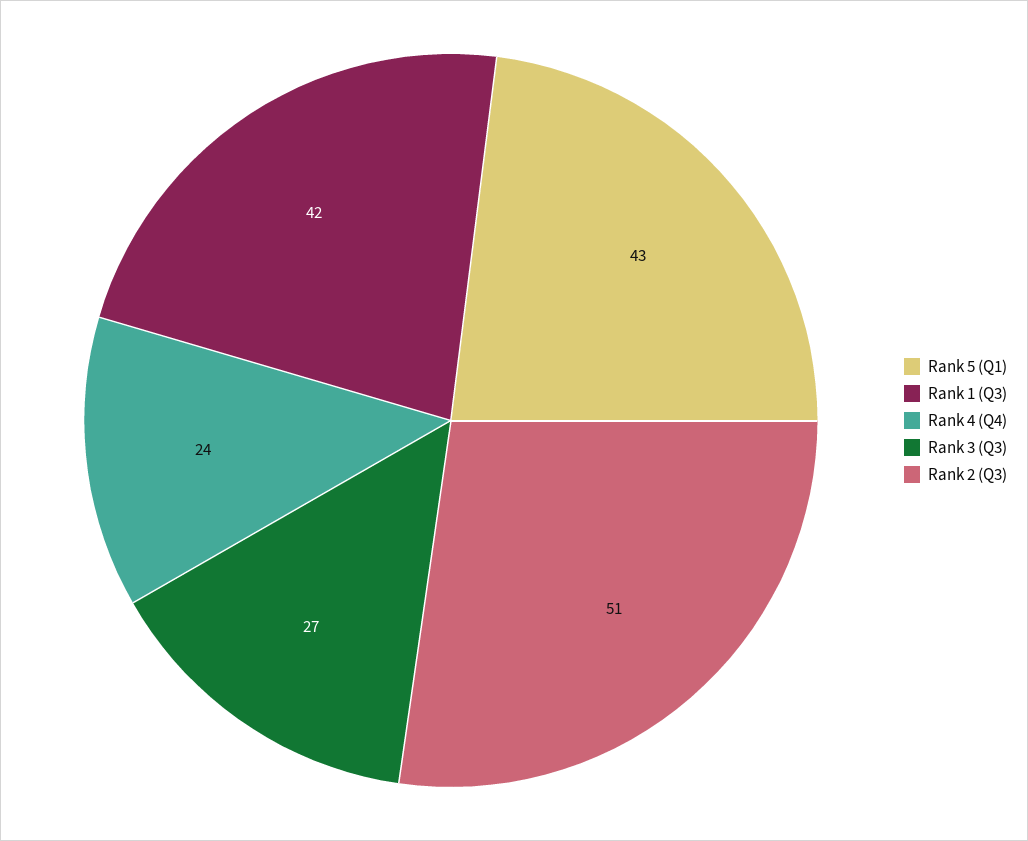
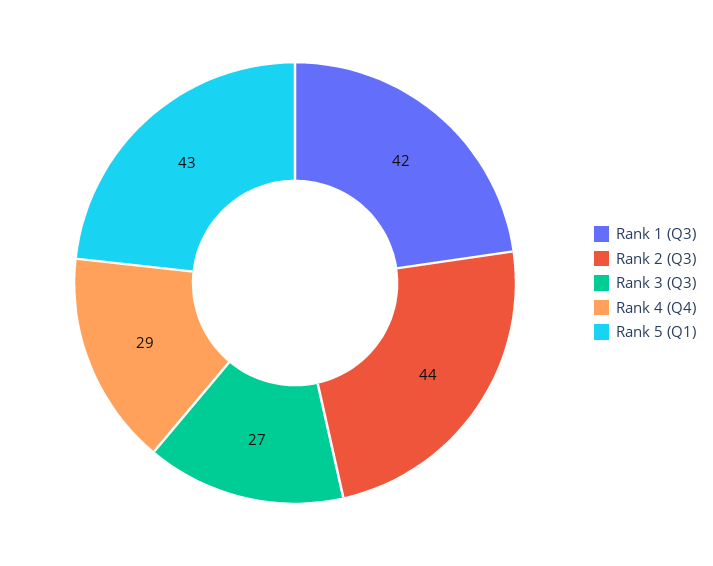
  {
    "Rank 5 (Q1)": 43,
    "Rank 1 (Q3)": 42,
-   "Rank 4 (Q4)": 24,
+   "Rank 4 (Q4)": 29,
    "Rank 3 (Q3)": 27,
-   "Rank 2 (Q3)": 51
+   "Rank 2 (Q3)": 44
  }

